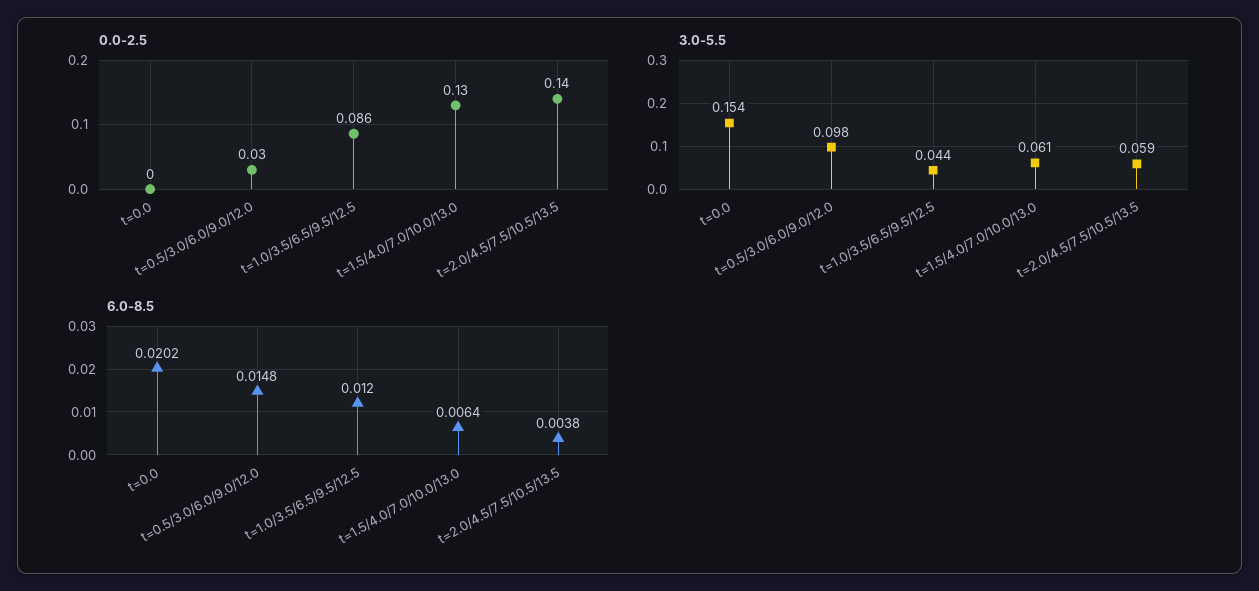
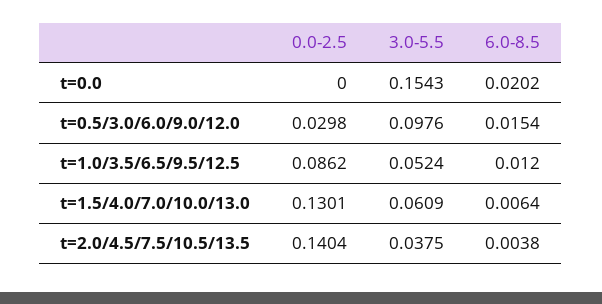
  {
    "0.0-2.5": {
      "t=0.0": 0,
      "t=0.5/3.0/6.0/9.0/12.0": 0.0298,
      "t=1.0/3.5/6.5/9.5/12.5": 0.0862,
      "t=1.5/4.0/7.0/10.0/13.0": 0.1301,
      "t=2.0/4.5/7.5/10.5/13.5": 0.1404
    },
    "3.0-5.5": {
      "t=0.0": 0.1543,
      "t=0.5/3.0/6.0/9.0/12.0": 0.0976,
-     "t=1.0/3.5/6.5/9.5/12.5": 0.044,
+     "t=1.0/3.5/6.5/9.5/12.5": 0.0524,
      "t=1.5/4.0/7.0/10.0/13.0": 0.0609,
-     "t=2.0/4.5/7.5/10.5/13.5": 0.059
+     "t=2.0/4.5/7.5/10.5/13.5": 0.0375
    },
    "6.0-8.5": {
      "t=0.0": 0.0202,
-     "t=0.5/3.0/6.0/9.0/12.0": 0.0148,
+     "t=0.5/3.0/6.0/9.0/12.0": 0.0154,
      "t=1.0/3.5/6.5/9.5/12.5": 0.012,
      "t=1.5/4.0/7.0/10.0/13.0": 0.0064,
      "t=2.0/4.5/7.5/10.5/13.5": 0.0038
    }
  }

